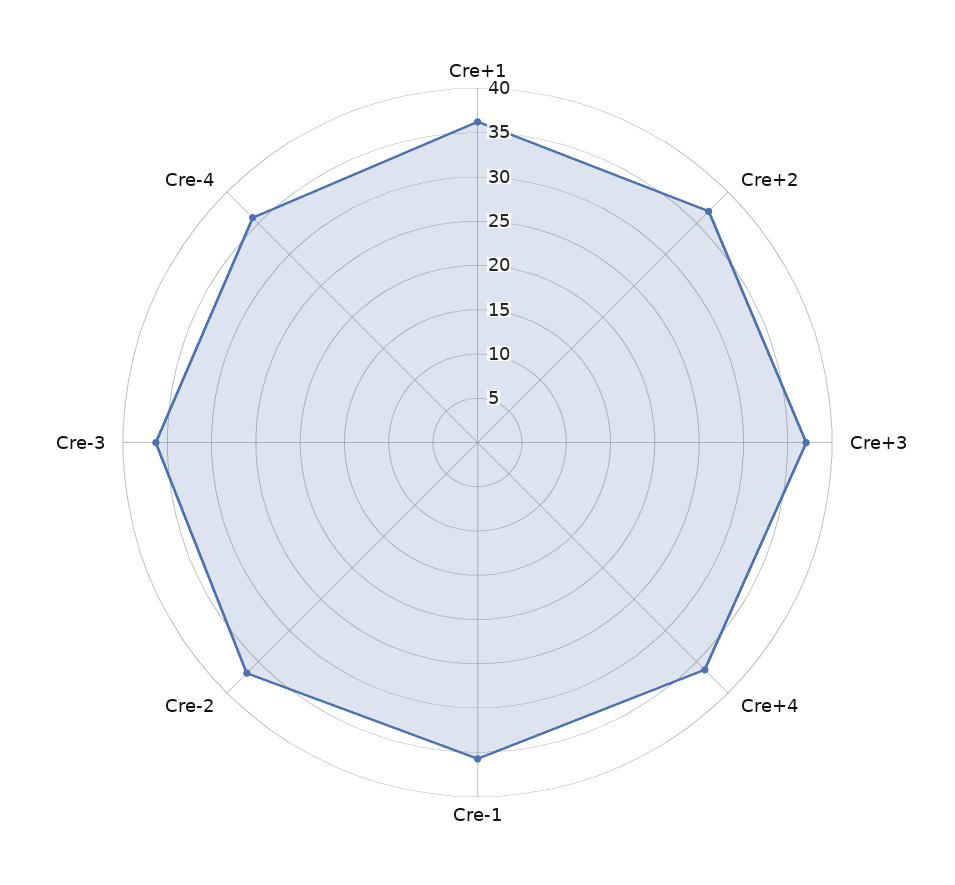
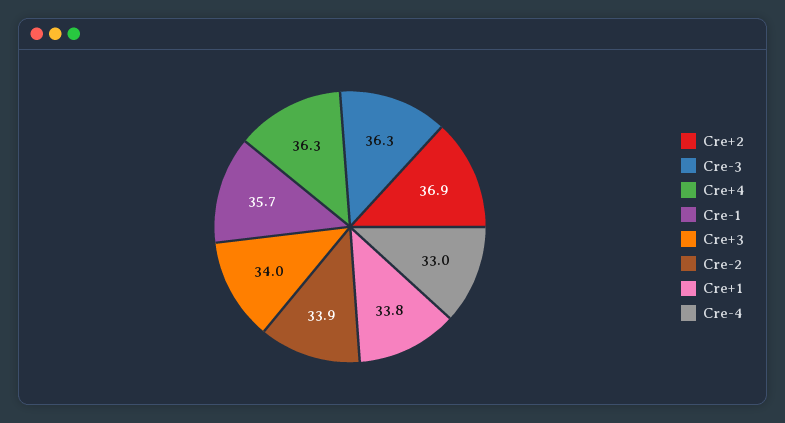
  {
-   "Cre+1": 36,
+   "Cre+1": 33.8,
    "Cre+2": 36.9,
-   "Cre+3": 37,
+   "Cre+3": 34,
    "Cre+4": 36.3,
    "Cre-1": 35.7,
-   "Cre-2": 37,
+   "Cre-2": 33.9,
    "Cre-3": 36.3,
-   "Cre-4": 36
+   "Cre-4": 33
  }

